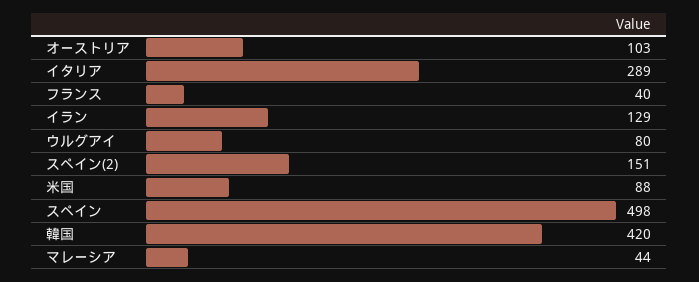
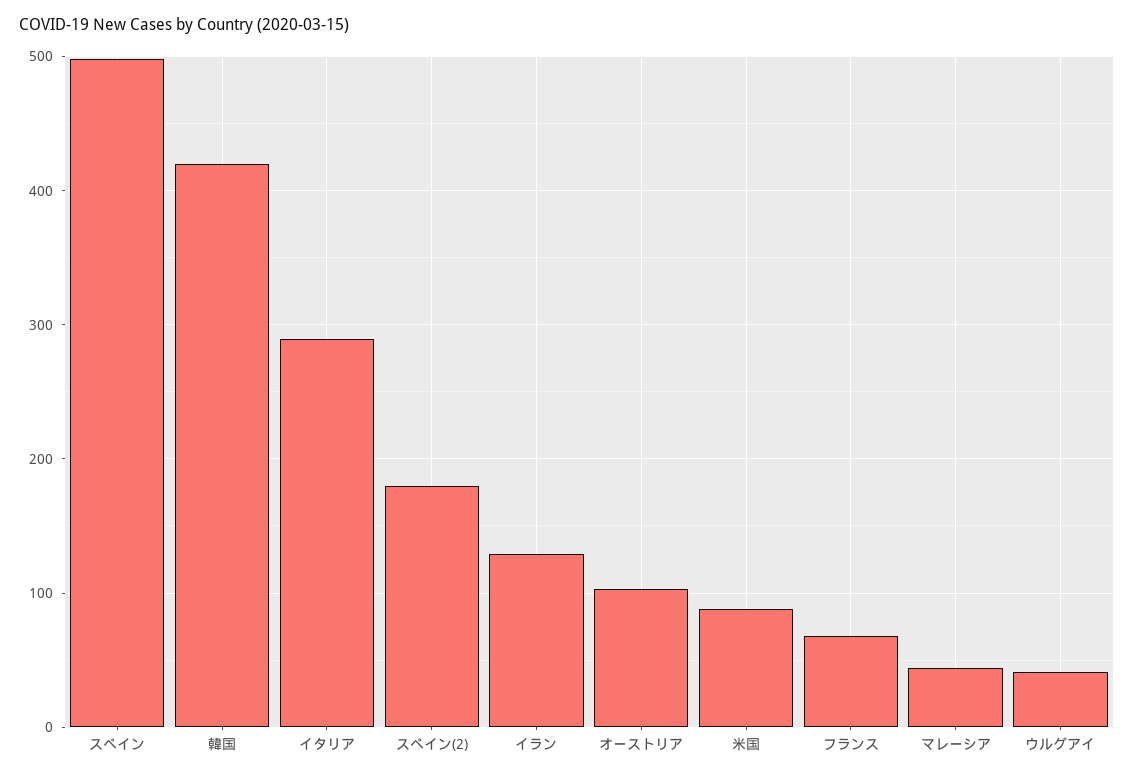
  {
    "オーストリア": 103,
    "イタリア": 289,
-   "フランス": 40,
+   "フランス": 70,
    "イラン": 129,
-   "ウルグアイ": 80,
+   "ウルグアイ": 40,
-   "スペイン(2)": 151,
+   "スペイン(2)": 180,
    "米国": 88,
    "スペイン": 498,
    "韓国": 420,
    "マレーシア": 44
  }

